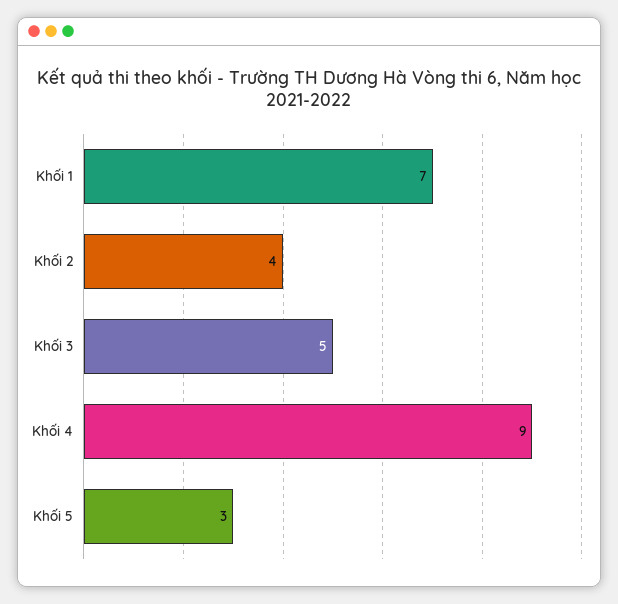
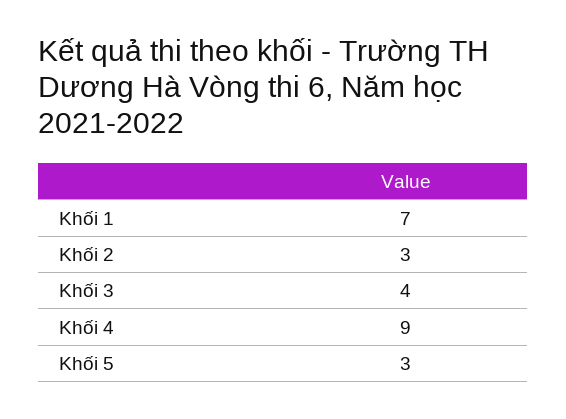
  {
    "Khối 1": 7,
-   "Khối 2": 4,
+   "Khối 2": 3,
-   "Khối 3": 5,
+   "Khối 3": 4,
    "Khối 4": 9,
    "Khối 5": 3
  }

